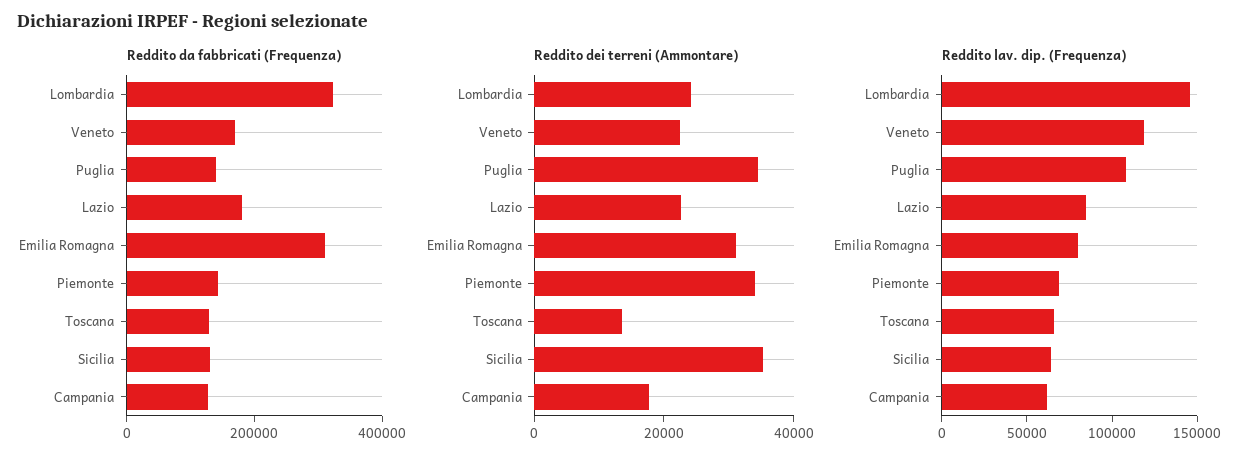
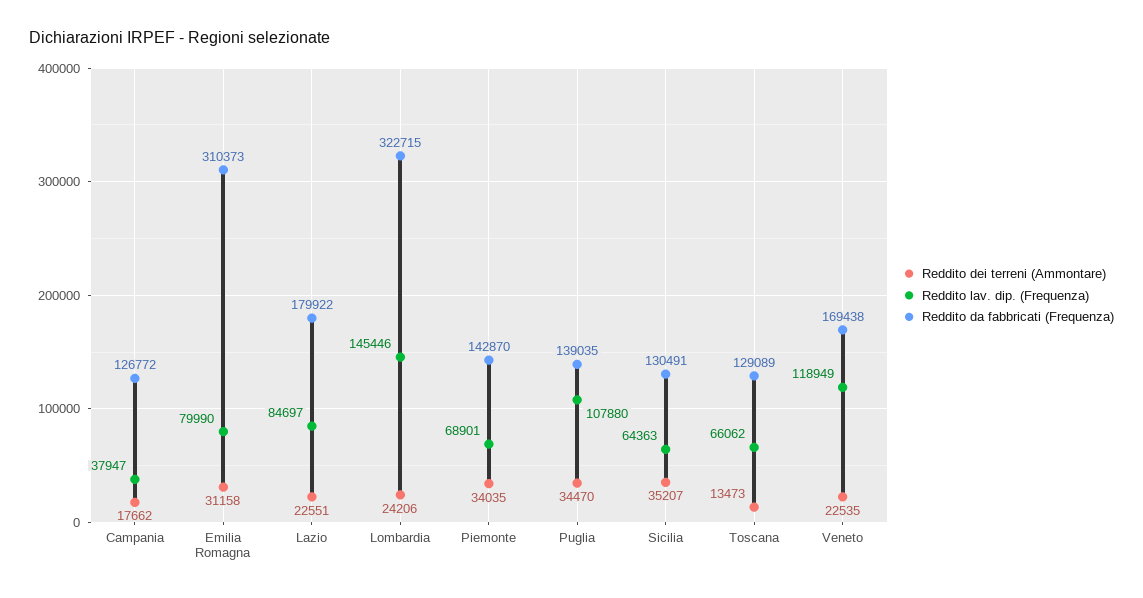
  {
    "Reddito da fabbricati (Frequenza)": {
      "Lombardia": 322715,
      "Veneto": 169438,
      "Puglia": 139035,
      "Lazio": 179922,
      "Emilia Romagna": 310373,
      "Piemonte": 142870,
      "Toscana": 129089,
      "Sicilia": 130491,
      "Campania": 126772
    },
    "Reddito dei terreni (Ammontare)": {
      "Lombardia": 24206,
      "Veneto": 22535,
      "Puglia": 34470,
      "Lazio": 22551,
      "Emilia Romagna": 31158,
      "Piemonte": 34035,
      "Toscana": 13473,
      "Sicilia": 35207,
      "Campania": 17662
    },
    "Reddito lav. dip. (Frequenza)": {
      "Lombardia": 145446,
      "Veneto": 118949,
      "Puglia": 107880,
      "Lazio": 84697,
      "Emilia Romagna": 79990,
      "Piemonte": 68901,
      "Toscana": 66062,
      "Sicilia": 64363,
-     "Campania": 60000
+     "Campania": 37947
    }
  }

